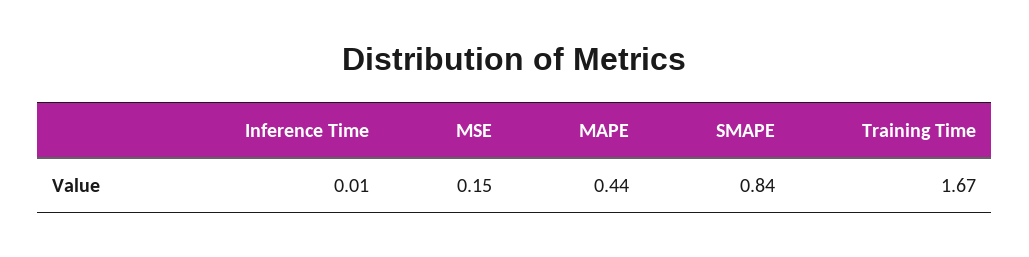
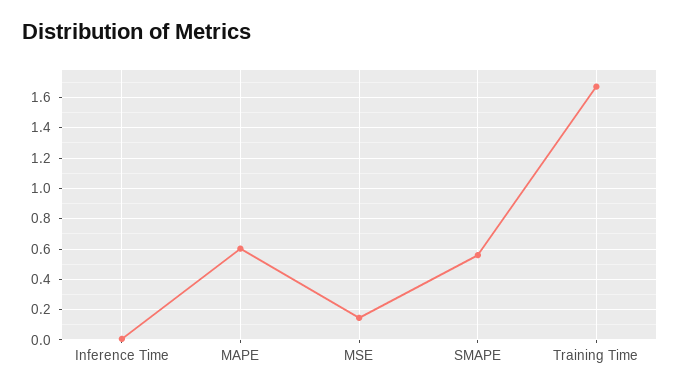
  {
    "Inference Time": 0.01,
    "MSE": 0.15,
-   "MAPE": 0.44,
+   "MAPE": 0.6,
-   "SMAPE": 0.84,
+   "SMAPE": 0.55,
    "Training Time": 1.67
  }

